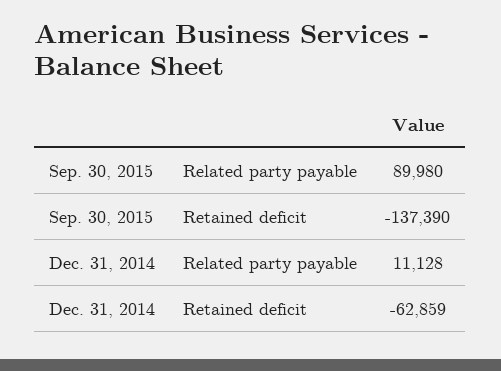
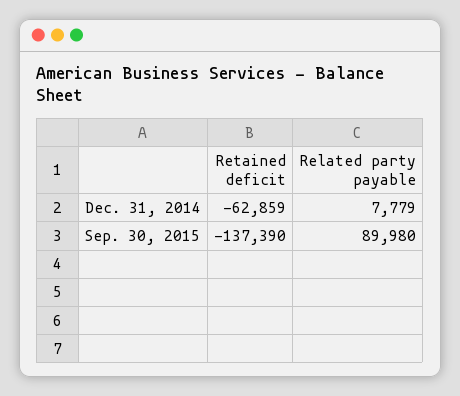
  {
    "Sep. 30, 2015": {
      "Related party payable": 89980,
      "Retained deficit": -137390
    },
    "Dec. 31, 2014": {
-     "Related party payable": 11128,
+     "Related party payable": 7779,
      "Retained deficit": -62859
    }
  }

